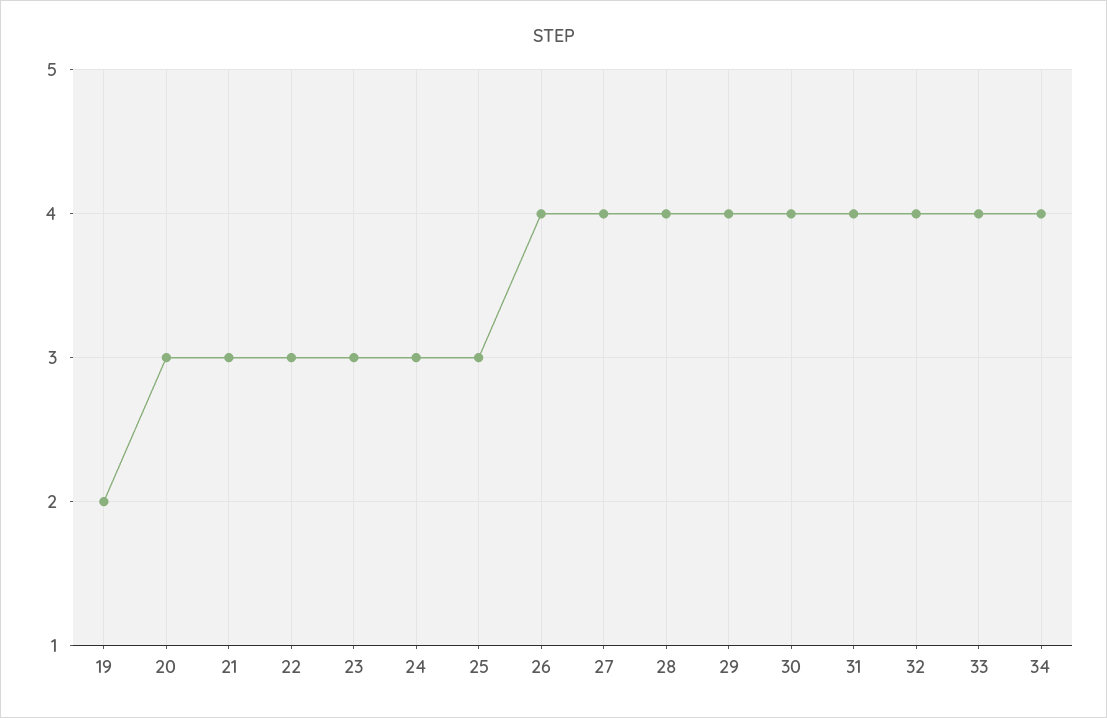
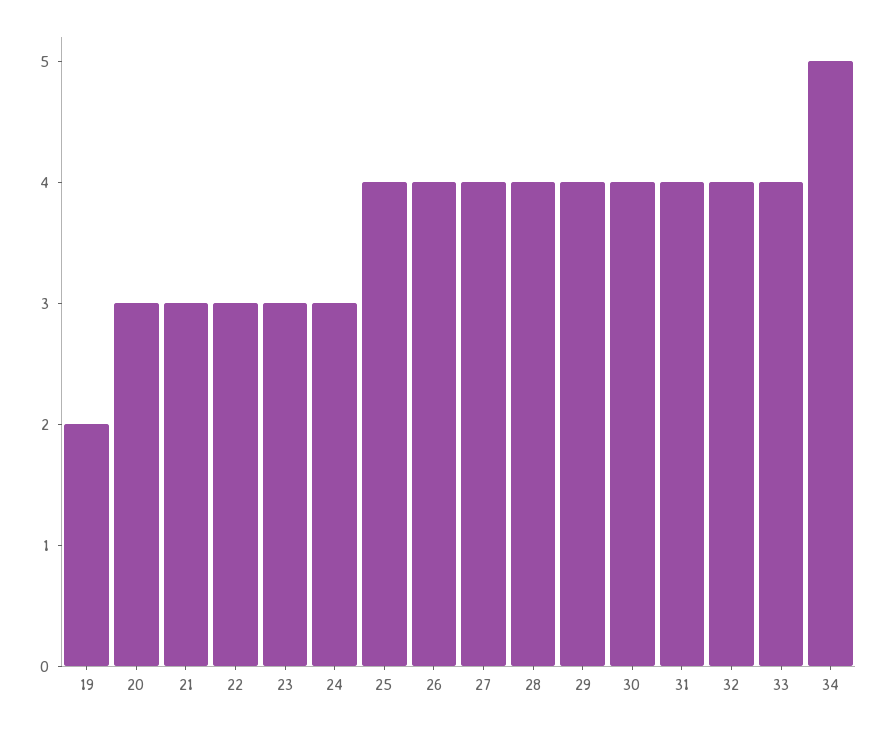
  {
    "19": 2,
    "20": 3,
    "21": 3,
    "22": 3,
    "23": 3,
    "24": 3,
-   "25": 3,
+   "25": 4,
    "26": 4,
    "27": 4,
    "28": 4,
    "29": 4,
    "30": 4,
    "31": 4,
    "32": 4,
    "33": 4,
-   "34": 4
+   "34": 5
  }

